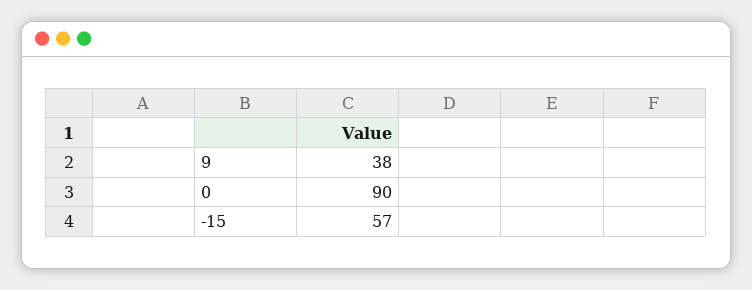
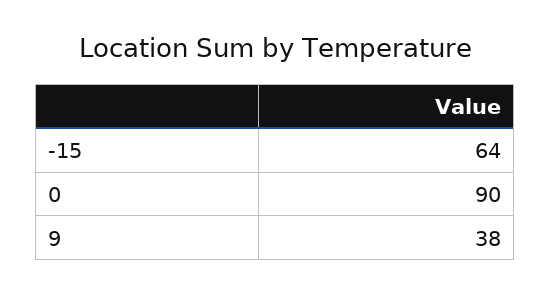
  {
    "9": 38,
    "0": 90,
-   "-15": 57
+   "-15": 64
  }

